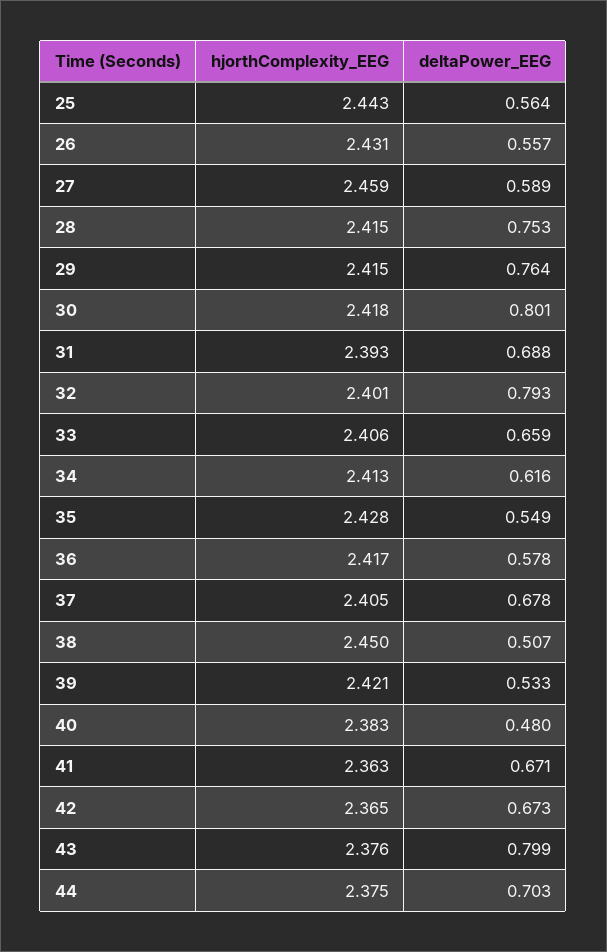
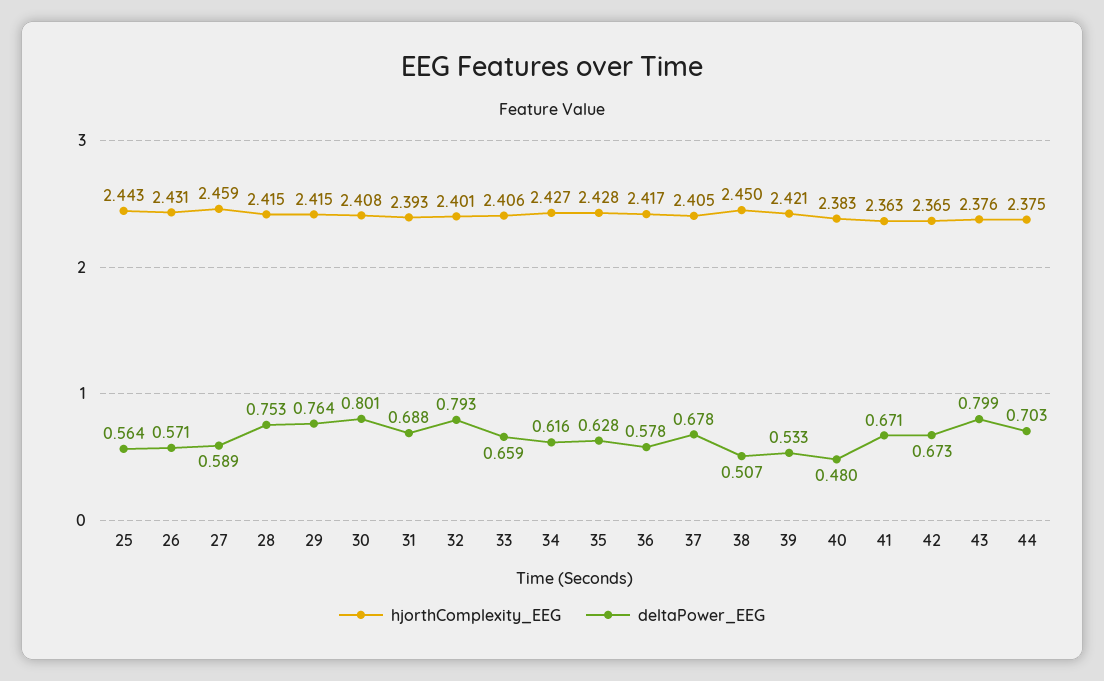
  {
    "hjorthComplexity_EEG": {
      "25": 2.443,
      "26": 2.431,
      "27": 2.459,
      "28": 2.415,
      "29": 2.415,
-     "30": 2.418,
+     "30": 2.408,
      "31": 2.393,
      "32": 2.401,
      "33": 2.406,
-     "34": 2.413,
+     "34": 2.427,
      "35": 2.428,
      "36": 2.417,
      "37": 2.405,
      "38": 2.45,
      "39": 2.421,
      "40": 2.383,
      "41": 2.363,
      "42": 2.365,
      "43": 2.376,
      "44": 2.375
    },
    "deltaPower_EEG": {
      "25": 0.564,
-     "26": 0.557,
+     "26": 0.571,
      "27": 0.589,
      "28": 0.753,
      "29": 0.764,
      "30": 0.801,
      "31": 0.688,
      "32": 0.793,
      "33": 0.659,
      "34": 0.616,
-     "35": 0.549,
+     "35": 0.628,
      "36": 0.578,
      "37": 0.678,
      "38": 0.507,
      "39": 0.533,
      "40": 0.48,
      "41": 0.671,
      "42": 0.673,
      "43": 0.799,
      "44": 0.703
    }
  }

